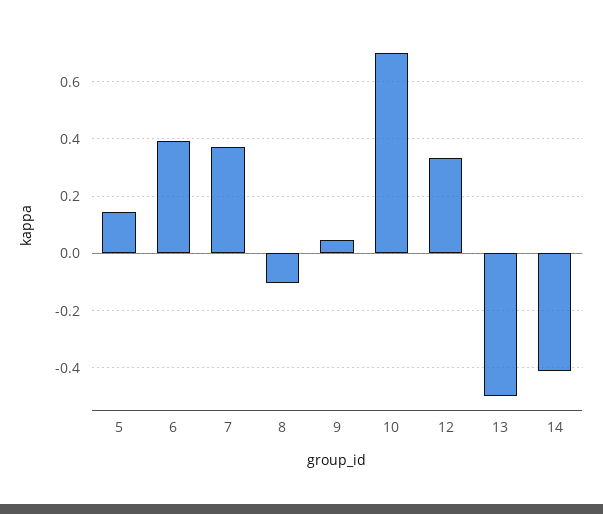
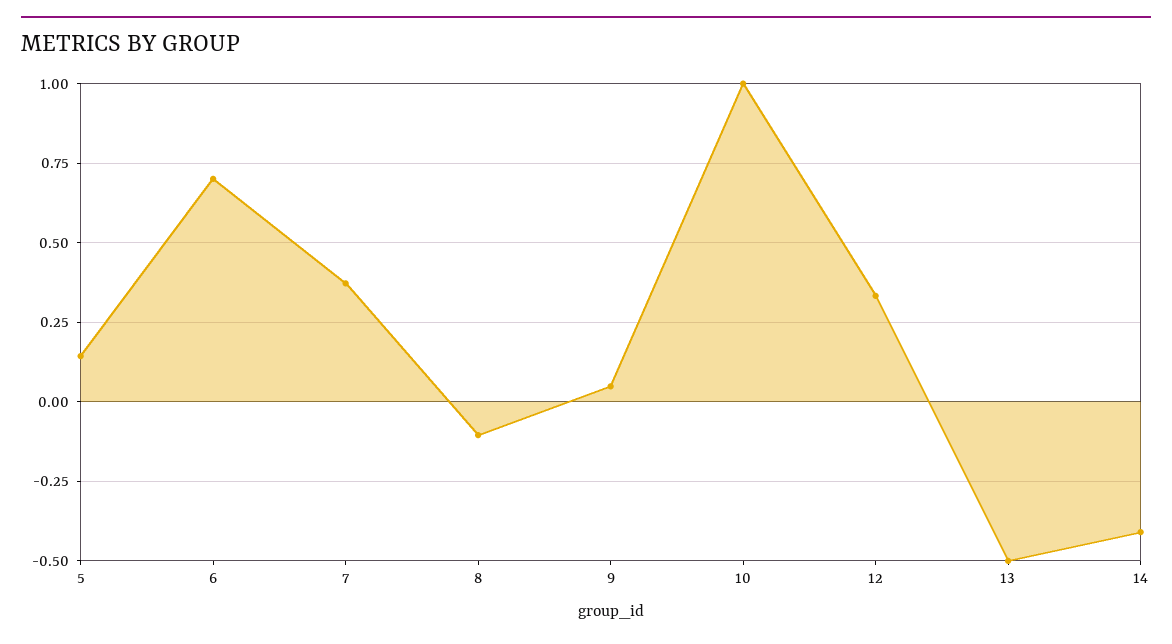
  {
    "5": 0.15,
-   "6": 0.4,
+   "6": 0.7,
    "7": 0.375,
    "8": -0.1,
    "9": 0.05,
-   "10": 0.7,
+   "10": 1,
    "12": 0.325,
    "13": -0.5,
    "14": -0.4
  }

